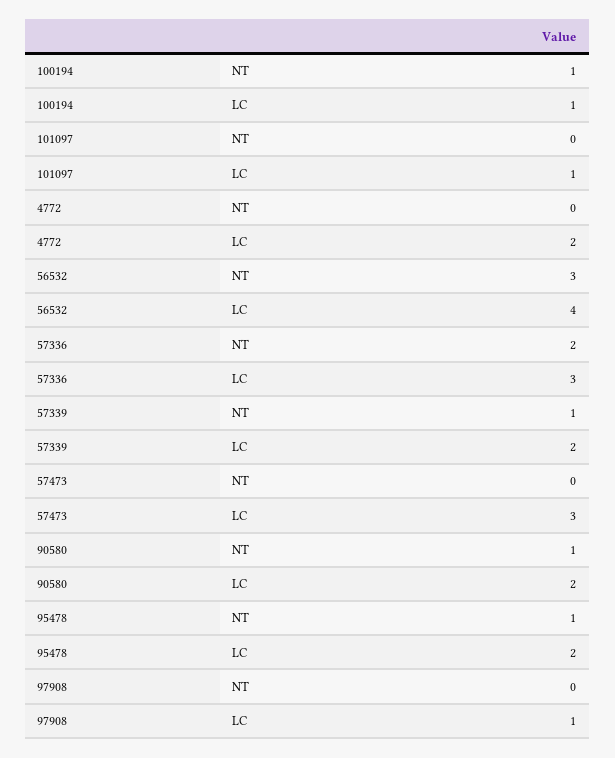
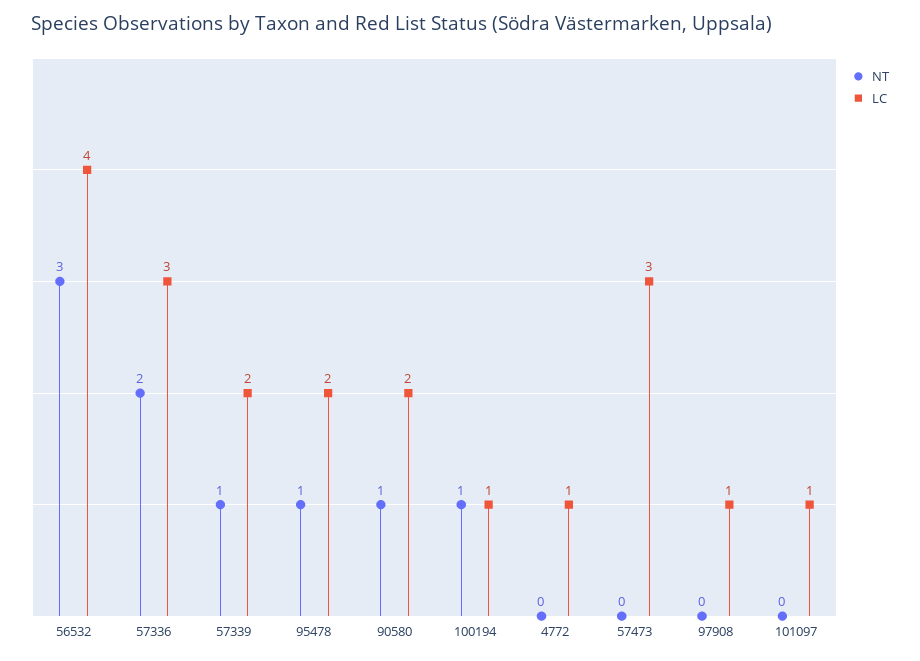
  {
    "NT": {
      "100194": 1,
      "101097": 0,
      "4772": 0,
      "56532": 3,
      "57336": 2,
      "57339": 1,
      "57473": 0,
      "90580": 1,
      "95478": 1,
      "97908": 0
    },
    "LC": {
      "100194": 1,
      "101097": 1,
-     "4772": 2,
+     "4772": 1,
      "56532": 4,
      "57336": 3,
      "57339": 2,
      "57473": 3,
      "90580": 2,
      "95478": 2,
      "97908": 1
    }
  }

